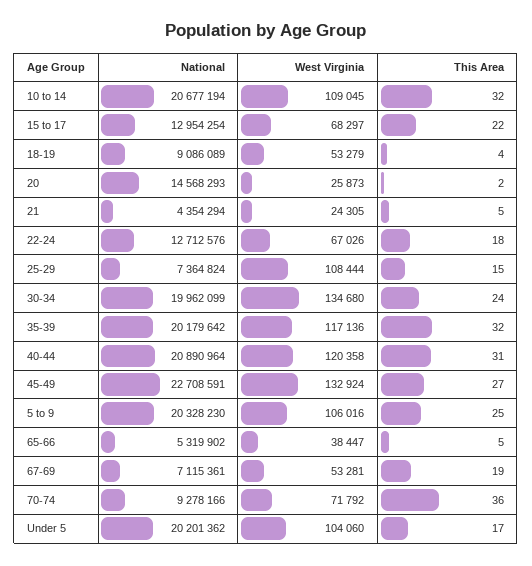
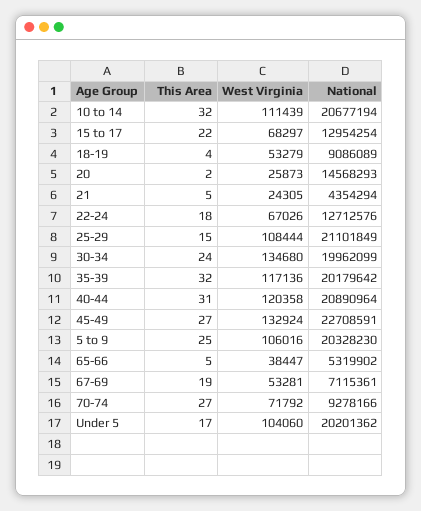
  {
    "National": {
      "10 to 14": 20677194,
      "15 to 17": 12954254,
      "18-19": 9086089,
      "20": 14568293,
      "21": 4354294,
      "22-24": 12712576,
-     "25-29": 7364824,
+     "25-29": 21101849,
      "30-34": 19962099,
      "35-39": 20179642,
      "40-44": 20890964,
      "45-49": 22708591,
      "5 to 9": 20328230,
      "65-66": 5319902,
      "67-69": 7115361,
      "70-74": 9278166,
      "Under 5": 20201362
    },
    "West Virginia": {
-     "10 to 14": 109045,
+     "10 to 14": 111439,
      "15 to 17": 68297,
      "18-19": 53279,
      "20": 25873,
      "21": 24305,
      "22-24": 67026,
      "25-29": 108444,
      "30-34": 134680,
      "35-39": 117136,
      "40-44": 120358,
      "45-49": 132924,
      "5 to 9": 106016,
      "65-66": 38447,
      "67-69": 53281,
      "70-74": 71792,
      "Under 5": 104060
    },
    "This Area": {
      "10 to 14": 32,
      "15 to 17": 22,
      "18-19": 4,
      "20": 2,
      "21": 5,
      "22-24": 18,
      "25-29": 15,
      "30-34": 24,
      "35-39": 32,
      "40-44": 31,
      "45-49": 27,
      "5 to 9": 25,
      "65-66": 5,
      "67-69": 19,
-     "70-74": 36,
+     "70-74": 27,
      "Under 5": 17
    }
  }

